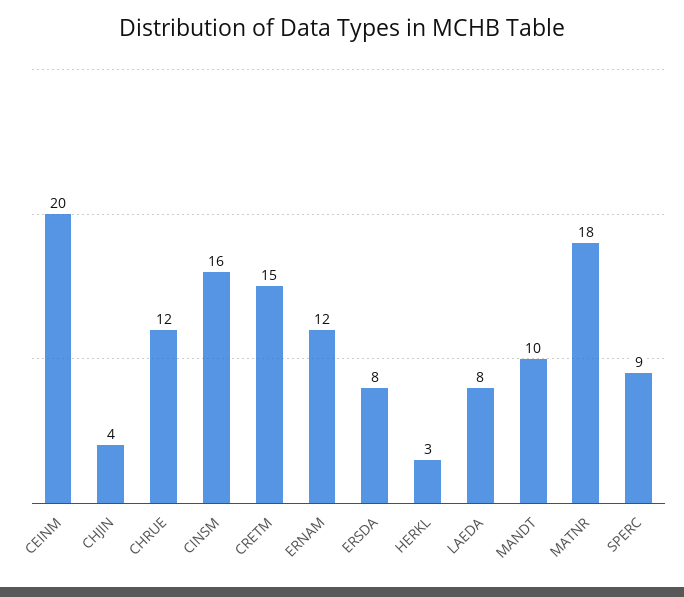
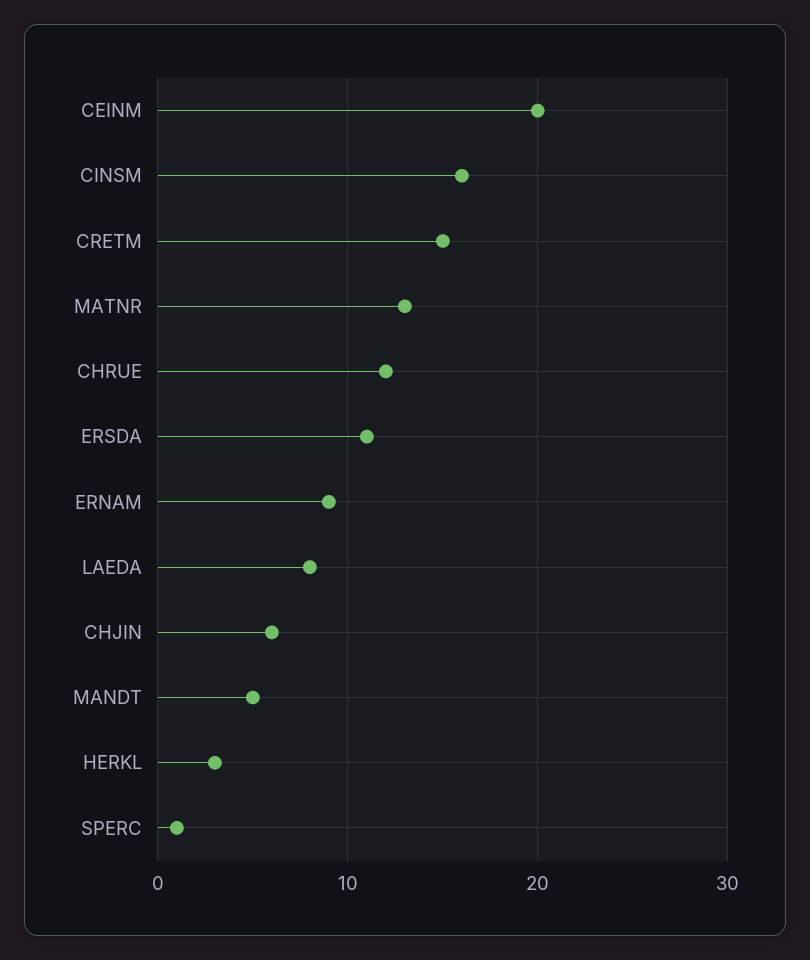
  {
    "CEINM": 20,
-   "CHJIN": 4,
+   "CHJIN": 6,
    "CHRUE": 12,
    "CINSM": 16,
    "CRETM": 15,
-   "ERNAM": 12,
+   "ERNAM": 9,
-   "ERSDA": 8,
+   "ERSDA": 11,
    "HERKL": 3,
    "LAEDA": 8,
-   "MANDT": 10,
+   "MANDT": 5,
-   "MATNR": 18,
+   "MATNR": 13,
-   "SPERC": 9
+   "SPERC": 1
  }

